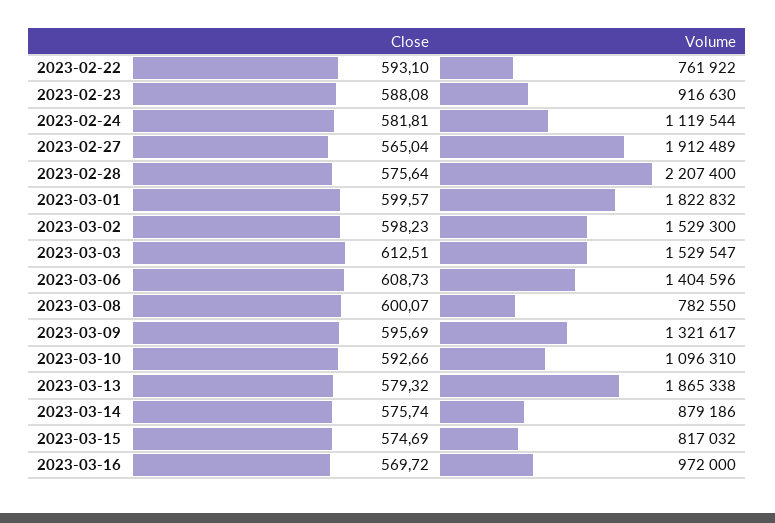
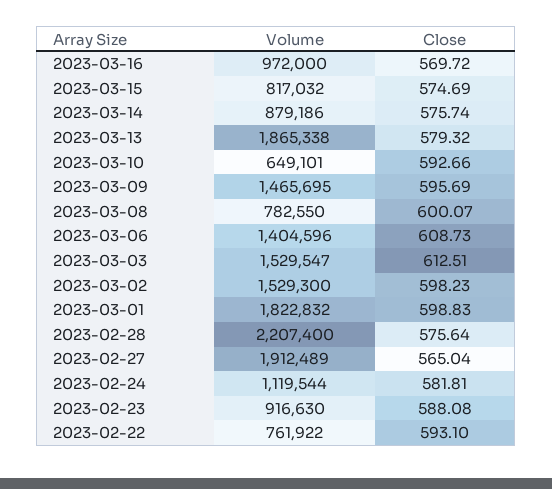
  {
    "Close": {
      "2023-02-22": 593.1,
      "2023-02-23": 588.08,
      "2023-02-24": 581.81,
      "2023-02-27": 565.04,
      "2023-02-28": 575.64,
-     "2023-03-01": 599.57,
+     "2023-03-01": 598.83,
      "2023-03-02": 598.23,
      "2023-03-03": 612.51,
      "2023-03-06": 608.73,
      "2023-03-08": 600.07,
      "2023-03-09": 595.69,
      "2023-03-10": 592.66,
      "2023-03-13": 579.32,
      "2023-03-14": 575.74,
      "2023-03-15": 574.69,
      "2023-03-16": 569.72
    },
    "Volume": {
      "2023-02-22": 761922,
      "2023-02-23": 916630,
      "2023-02-24": 1119544,
      "2023-02-27": 1912489,
      "2023-02-28": 2207400,
      "2023-03-01": 1822832,
      "2023-03-02": 1529300,
      "2023-03-03": 1529547,
      "2023-03-06": 1404596,
      "2023-03-08": 782550,
-     "2023-03-09": 1321617,
+     "2023-03-09": 1465695,
-     "2023-03-10": 1096310,
+     "2023-03-10": 649101,
      "2023-03-13": 1865338,
      "2023-03-14": 879186,
      "2023-03-15": 817032,
      "2023-03-16": 972000
    }
  }

